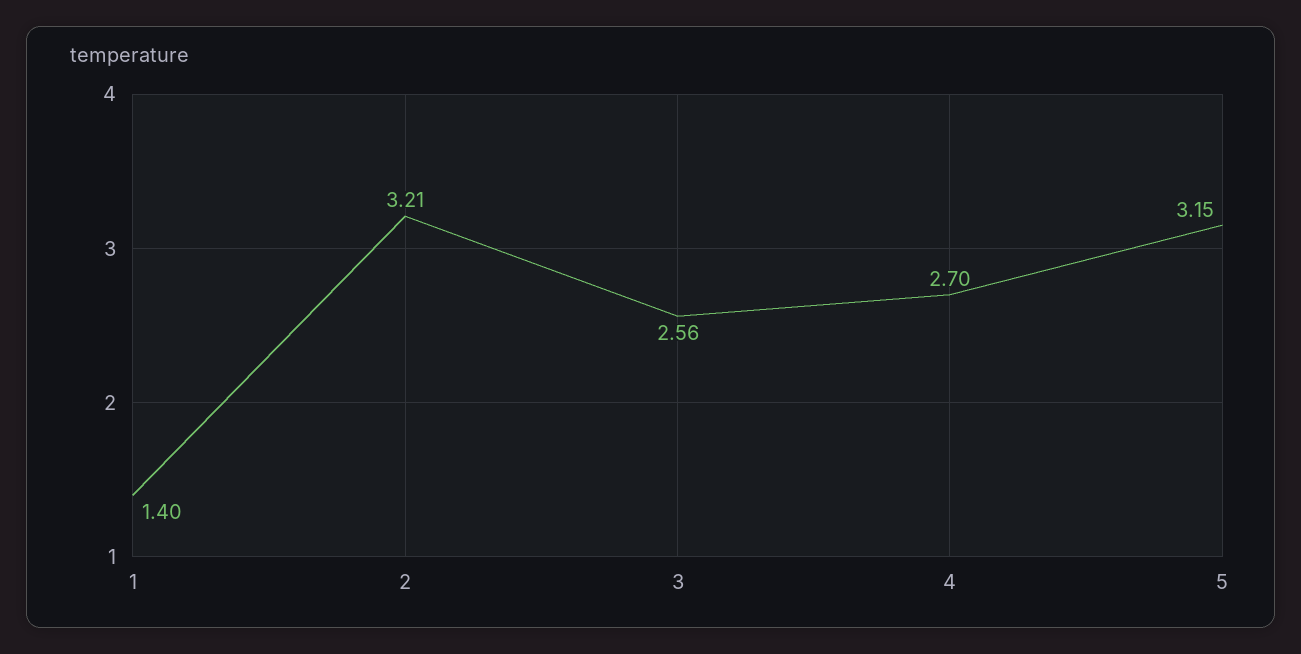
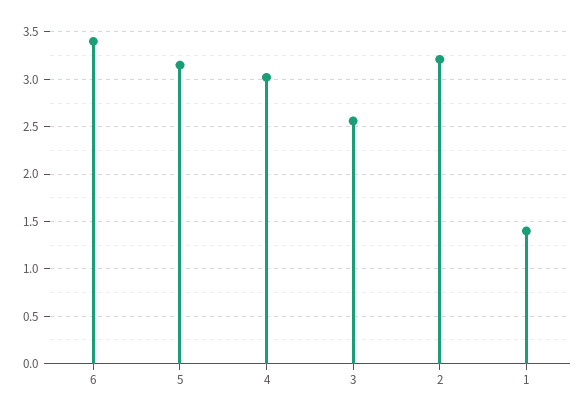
  {
    "1": 1.4,
    "2": 3.21,
    "3": 2.56,
-   "4": 2.7,
+   "4": 3,
-   "5": 3.15
+   "5": 3.15,
+   "6": 3.4
  }

